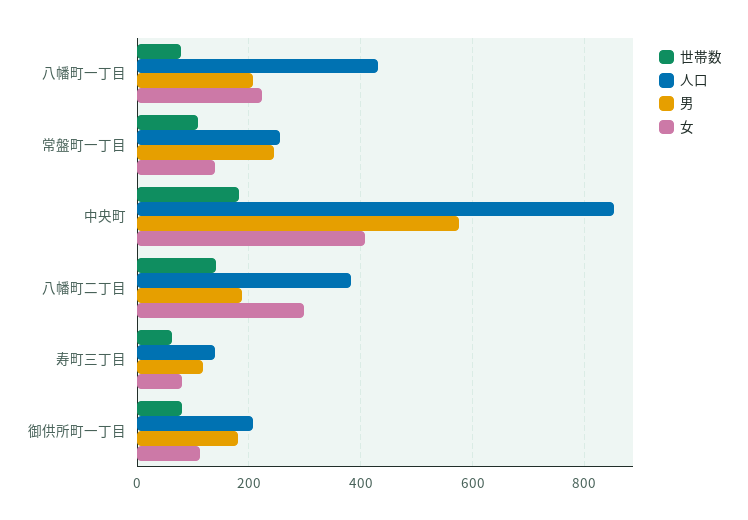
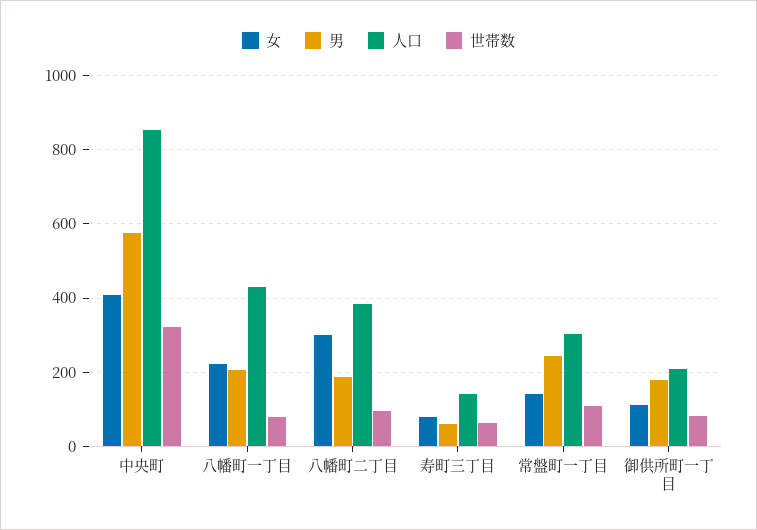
  {
    "世帯数": {
      "八幡町一丁目": 80,
      "常盤町一丁目": 100,
-     "中央町": 180,
+     "中央町": 320,
-     "八幡町二丁目": 140,
+     "八幡町二丁目": 100,
      "寿町三丁目": 60,
      "御供所町一丁目": 80
    },
    "人口": {
      "八幡町一丁目": 440,
-     "常盤町一丁目": 260,
+     "常盤町一丁目": 300,
      "中央町": 860,
      "八幡町二丁目": 380,
      "寿町三丁目": 140,
      "御供所町一丁目": 200
    },
    "男": {
      "八幡町一丁目": 200,
      "常盤町一丁目": 240,
      "中央町": 580,
      "八幡町二丁目": 180,
-     "寿町三丁目": 120,
+     "寿町三丁目": 60,
      "御供所町一丁目": 180
    },
    "女": {
      "八幡町一丁目": 220,
      "常盤町一丁目": 140,
      "中央町": 400,
      "八幡町二丁目": 300,
      "寿町三丁目": 80,
      "御供所町一丁目": 120
    }
  }

